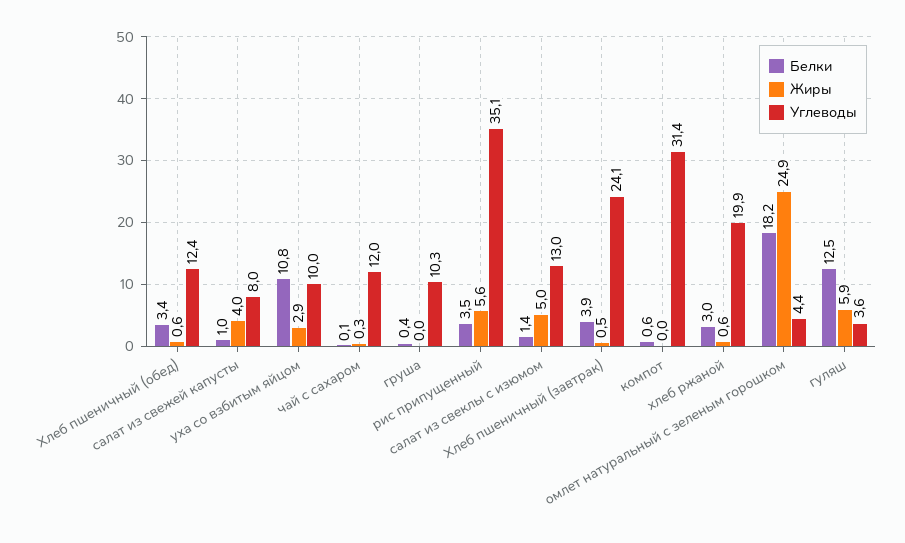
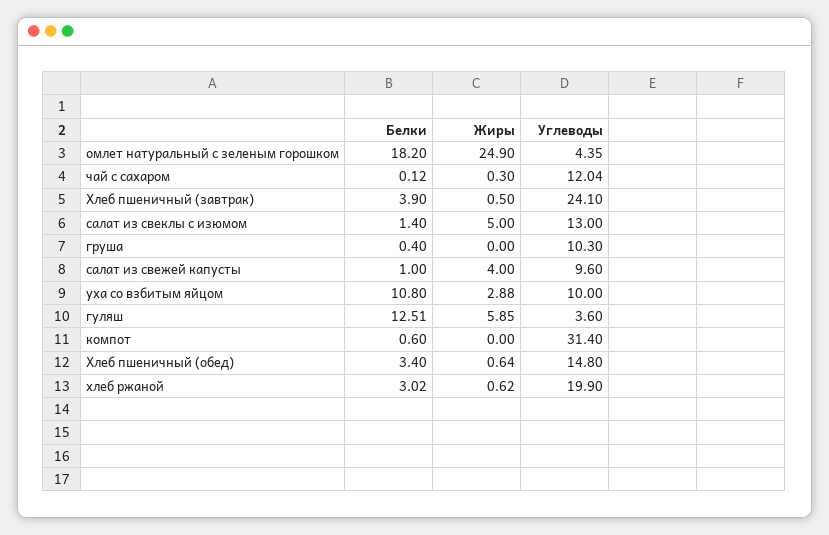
  {
    "Белки": {
      "Хлеб пшеничный (обед)": 3.4,
      "салат из свежей капусты": 1,
      "уха со взбитым яйцом": 10.8,
      "чай с сахаром": 0.12,
      "груша": 0.4,
-     "рис припущенный": 3.5,
      "салат из свеклы с изюмом": 1.4,
      "Хлеб пшеничный (завтрак)": 3.9,
      "компот": 0.6,
      "хлеб ржаной": 3.02,
      "омлет натуральный с зеленым горошком": 18.2,
      "гуляш": 12.51
    },
    "Жиры": {
      "Хлеб пшеничный (обед)": 0.64,
      "салат из свежей капусты": 4,
      "уха со взбитым яйцом": 2.88,
      "чай с сахаром": 0.3,
      "груша": 0,
-     "рис припущенный": 5.6,
      "салат из свеклы с изюмом": 5,
      "Хлеб пшеничный (завтрак)": 0.5,
      "компот": 0,
      "хлеб ржаной": 0.62,
      "омлет натуральный с зеленым горошком": 24.9,
      "гуляш": 5.85
    },
    "Углеводы": {
-     "Хлеб пшеничный (обед)": 12.4,
+     "Хлеб пшеничный (обед)": 14.8,
-     "салат из свежей капусты": 8,
+     "салат из свежей капусты": 9.6,
      "уха со взбитым яйцом": 10,
      "чай с сахаром": 12.04,
      "груша": 10.3,
-     "рис припущенный": 35.1,
      "салат из свеклы с изюмом": 13,
      "Хлеб пшеничный (завтрак)": 24.1,
      "компот": 31.4,
      "хлеб ржаной": 19.9,
      "омлет натуральный с зеленым горошком": 4.35,
      "гуляш": 3.6
    }
  }

